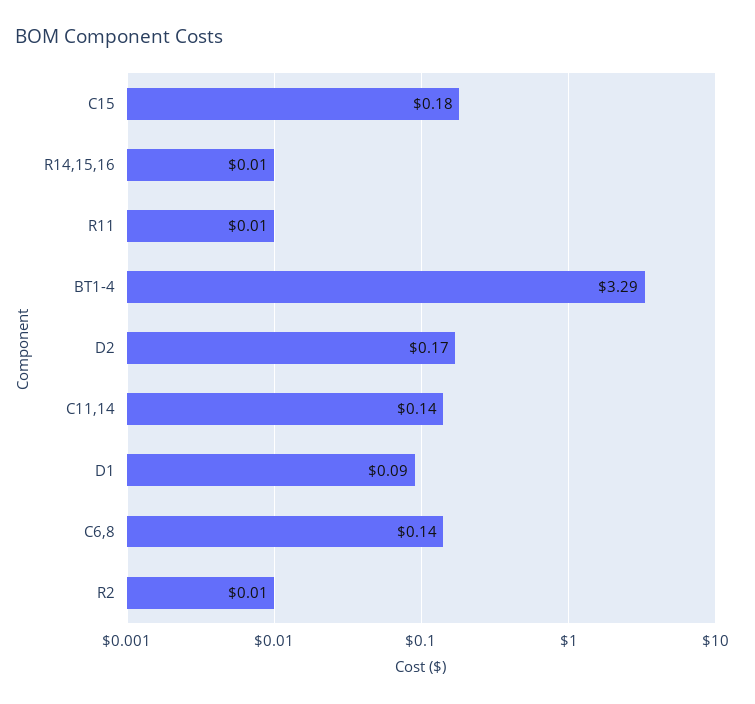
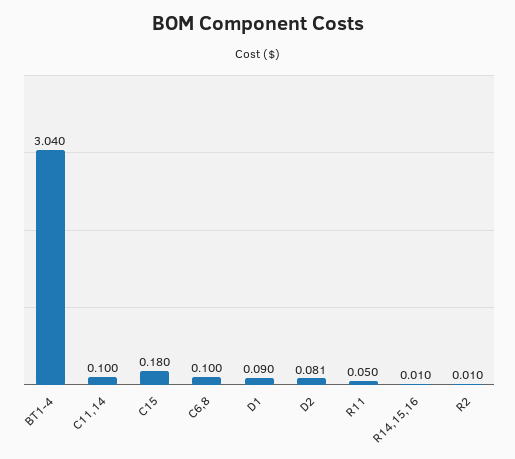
  {
    "C15": 0.18,
    "R14,15,16": 0.01,
-   "R11": 0.01,
+   "R11": 0.05,
-   "BT1-4": 3.29,
+   "BT1-4": 3.04,
-   "D2": 0.17,
+   "D2": 0.081,
-   "C11,14": 0.14,
+   "C11,14": 0.1,
    "D1": 0.09,
-   "C6,8": 0.14,
+   "C6,8": 0.1,
    "R2": 0.01
  }

